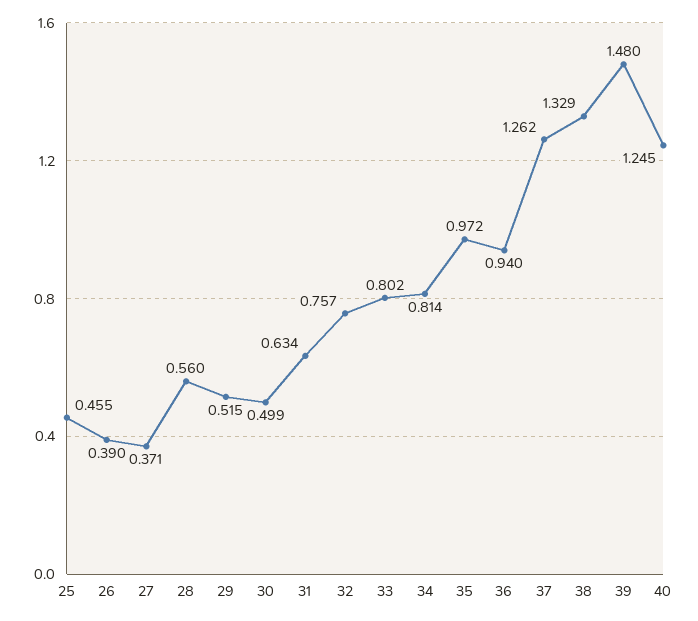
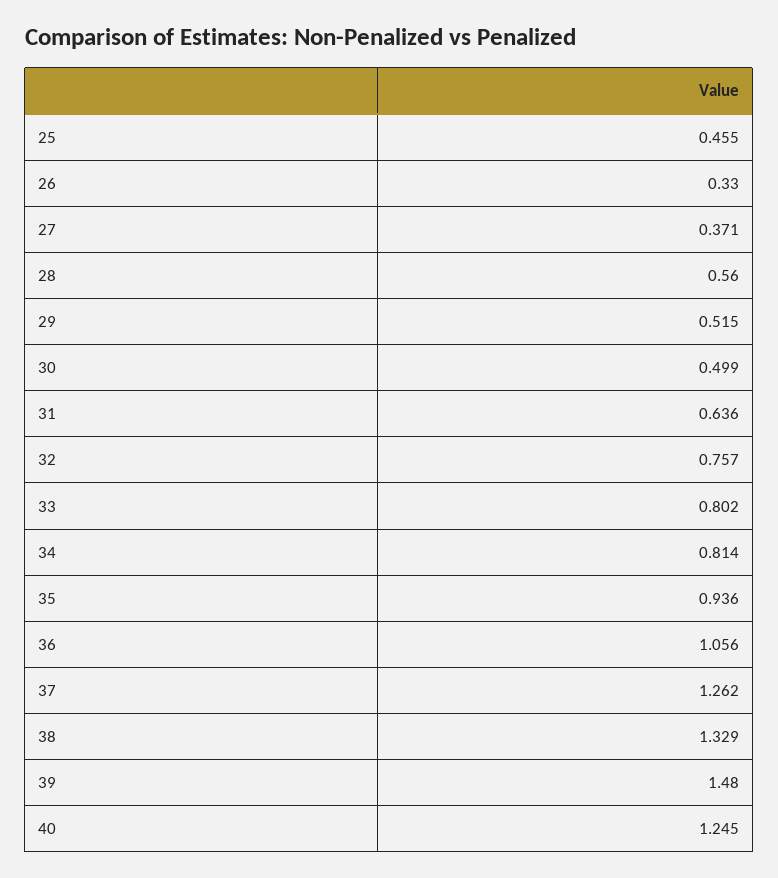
  {
    "25": 0.455,
-   "26": 0.39,
+   "26": 0.33,
    "27": 0.371,
    "28": 0.56,
    "29": 0.515,
    "30": 0.499,
-   "31": 0.634,
+   "31": 0.636,
    "32": 0.757,
    "33": 0.802,
    "34": 0.814,
-   "35": 0.972,
+   "35": 0.936,
-   "36": 0.94,
+   "36": 1.056,
    "37": 1.262,
    "38": 1.329,
    "39": 1.48,
    "40": 1.245
  }

